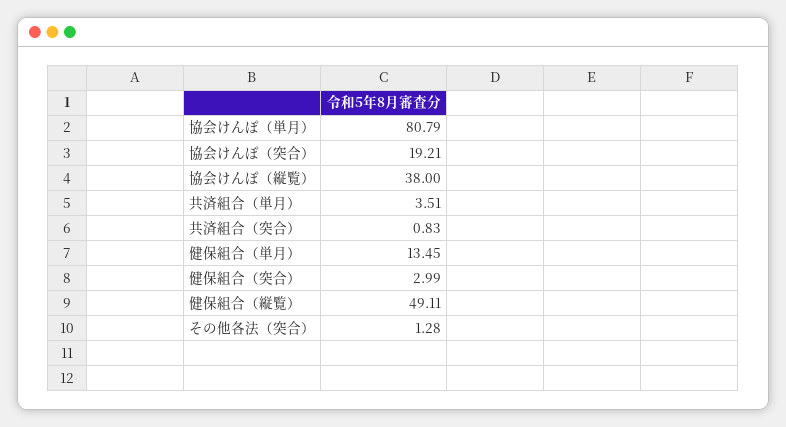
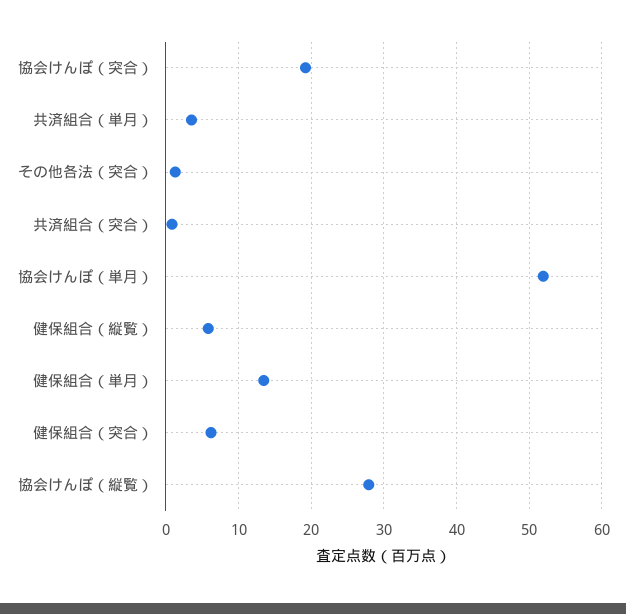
  {
-   "協会けんぽ（単月）": 80.79,
+   "協会けんぽ（単月）": 52,
    "協会けんぽ（突合）": 19.21,
-   "協会けんぽ（縦覧）": 38,
+   "協会けんぽ（縦覧）": 28,
    "共済組合（単月）": 3.51,
    "共済組合（突合）": 0.83,
    "健保組合（単月）": 13.45,
-   "健保組合（突合）": 2.99,
+   "健保組合（突合）": 6,
-   "健保組合（縦覧）": 49.11,
+   "健保組合（縦覧）": 6,
    "その他各法（突合）": 1.28
  }

